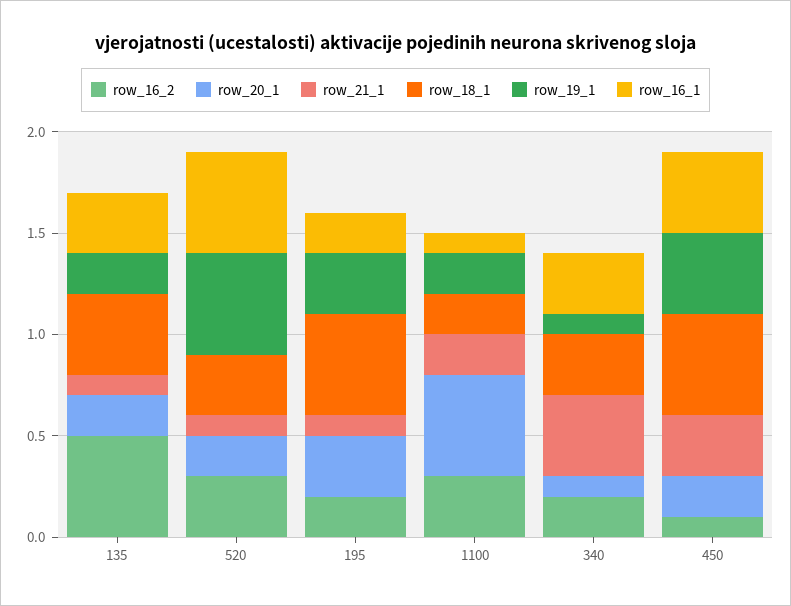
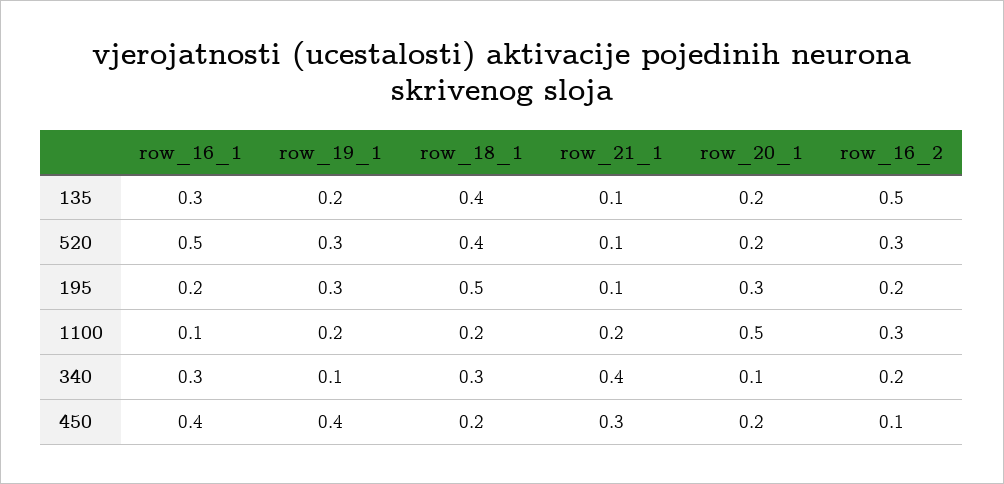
  {
    "row_16_2": {
      "135": 0.5,
      "520": 0.3,
      "195": 0.2,
      "1100": 0.3,
      "340": 0.2,
      "450": 0.1
    },
    "row_20_1": {
      "135": 0.2,
      "520": 0.2,
      "195": 0.3,
      "1100": 0.5,
      "340": 0.1,
      "450": 0.2
    },
    "row_21_1": {
      "135": 0.1,
      "520": 0.1,
      "195": 0.1,
      "1100": 0.2,
      "340": 0.4,
      "450": 0.3
    },
    "row_18_1": {
      "135": 0.4,
-     "520": 0.3,
+     "520": 0.4,
      "195": 0.5,
      "1100": 0.2,
      "340": 0.3,
-     "450": 0.5
+     "450": 0.2
    },
    "row_19_1": {
      "135": 0.2,
-     "520": 0.5,
+     "520": 0.3,
      "195": 0.3,
      "1100": 0.2,
      "340": 0.1,
      "450": 0.4
    },
    "row_16_1": {
      "135": 0.3,
      "520": 0.5,
      "195": 0.2,
      "1100": 0.1,
      "340": 0.3,
      "450": 0.4
    }
  }

